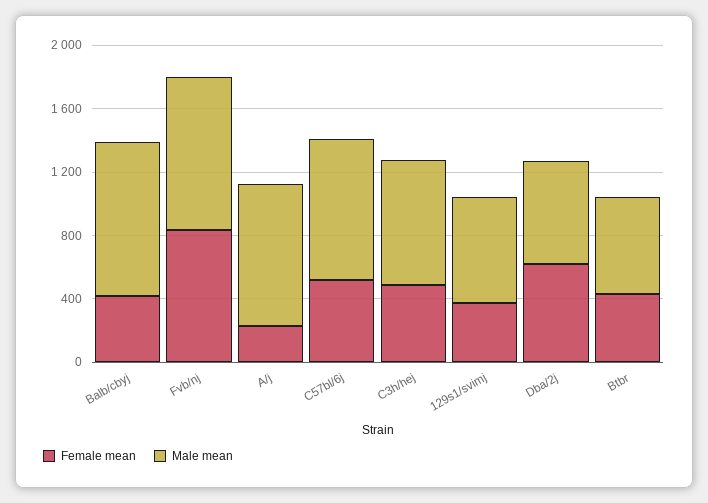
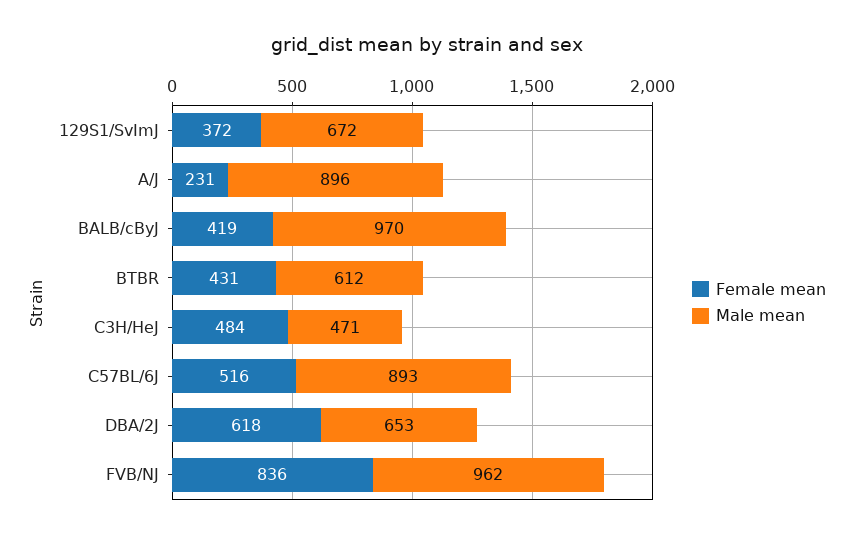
  {
    "Female mean": {
      "Balb/cbyj": 419,
      "Fvb/nj": 836,
      "A/j": 231,
      "C57bl/6j": 516,
      "C3h/hej": 484,
      "129s1/svimj": 372,
      "Dba/2j": 618,
      "Btbr": 431
    },
    "Male mean": {
      "Balb/cbyj": 970,
      "Fvb/nj": 962,
      "A/j": 896,
      "C57bl/6j": 893,
-     "C3h/hej": 800,
+     "C3h/hej": 471,
      "129s1/svimj": 672,
      "Dba/2j": 653,
      "Btbr": 612
    }
  }

